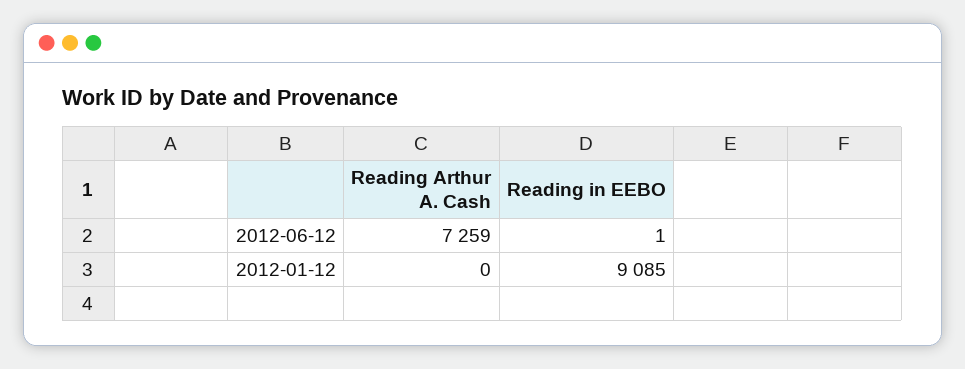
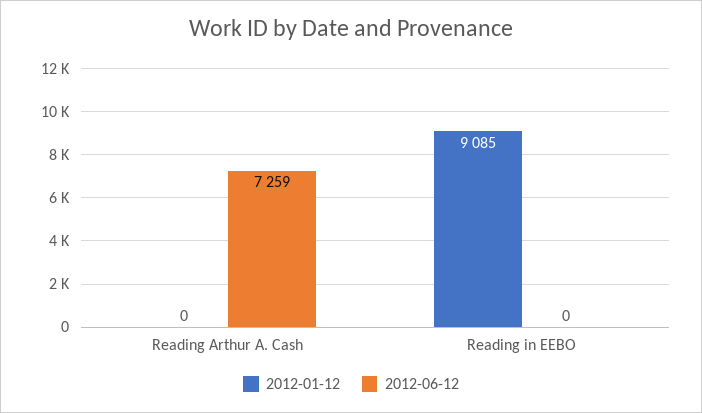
  {
    "2012-06-12": {
      "Reading Arthur A. Cash": 7259,
-     "Reading in EEBO": 1
+     "Reading in EEBO": 0
    },
    "2012-01-12": {
      "Reading Arthur A. Cash": 0,
      "Reading in EEBO": 9085
    }
  }

